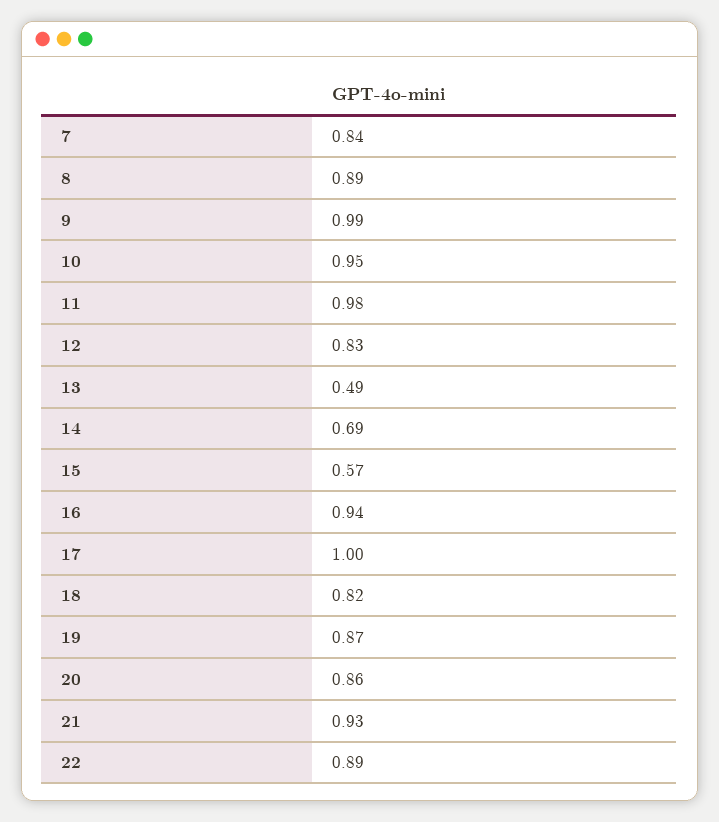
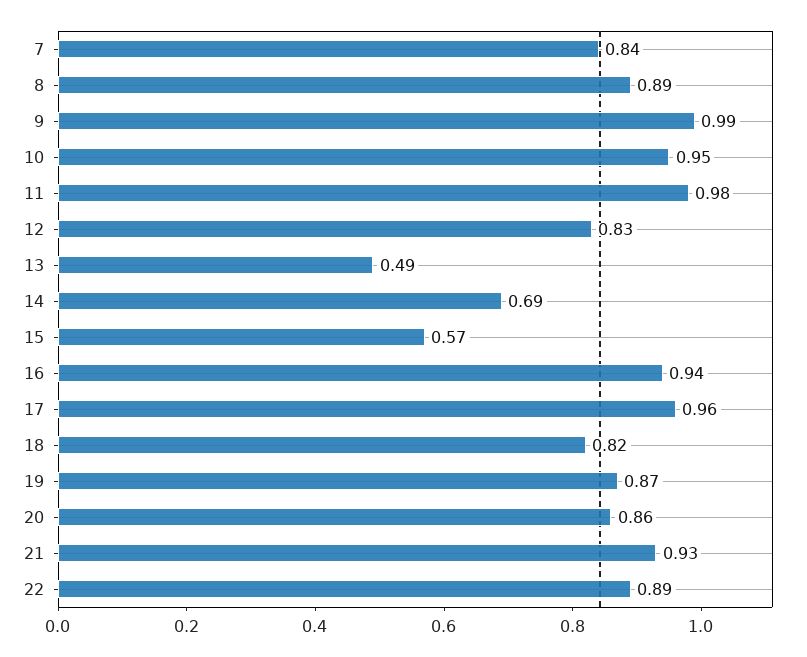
  {
    "7": 0.84,
    "8": 0.89,
    "9": 0.99,
    "10": 0.95,
    "11": 0.98,
    "12": 0.83,
    "13": 0.49,
    "14": 0.69,
    "15": 0.57,
    "16": 0.94,
-   "17": 1,
+   "17": 0.96,
    "18": 0.82,
    "19": 0.87,
    "20": 0.86,
    "21": 0.93,
    "22": 0.89
  }

